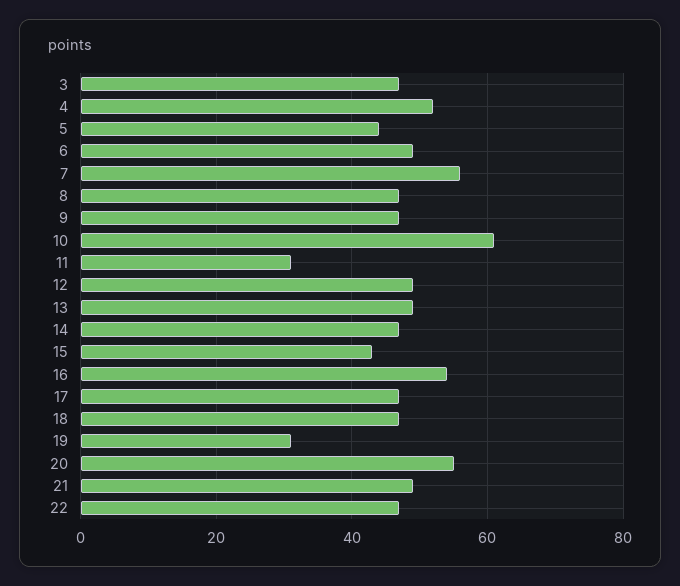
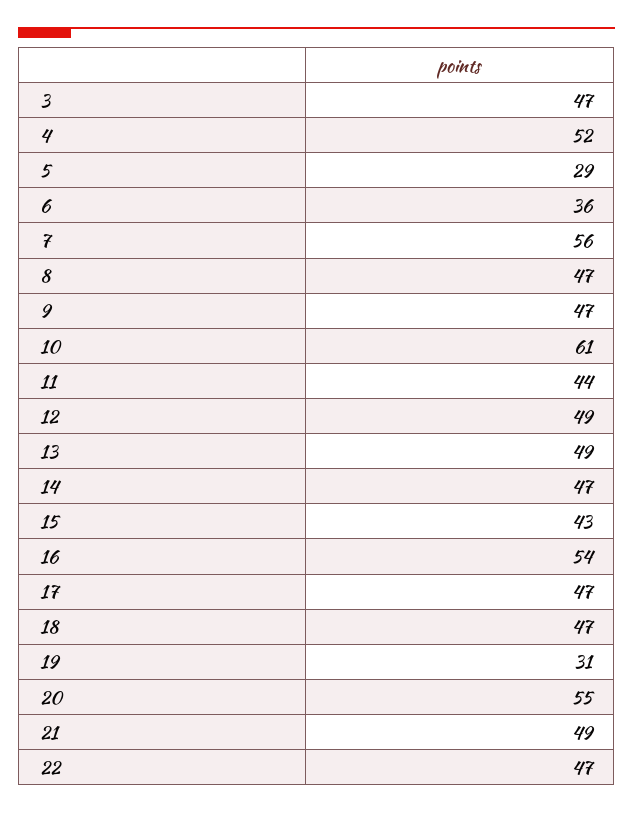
  {
    "3": 47,
    "4": 52,
-   "5": 45,
+   "5": 29,
-   "6": 50,
+   "6": 36,
    "7": 56,
    "8": 47,
    "9": 47,
    "10": 61,
-   "11": 30,
+   "11": 44,
    "12": 49,
    "13": 49,
    "14": 47,
    "15": 43,
    "16": 54,
    "17": 47,
    "18": 47,
    "19": 31,
    "20": 55,
    "21": 49,
    "22": 47
  }

